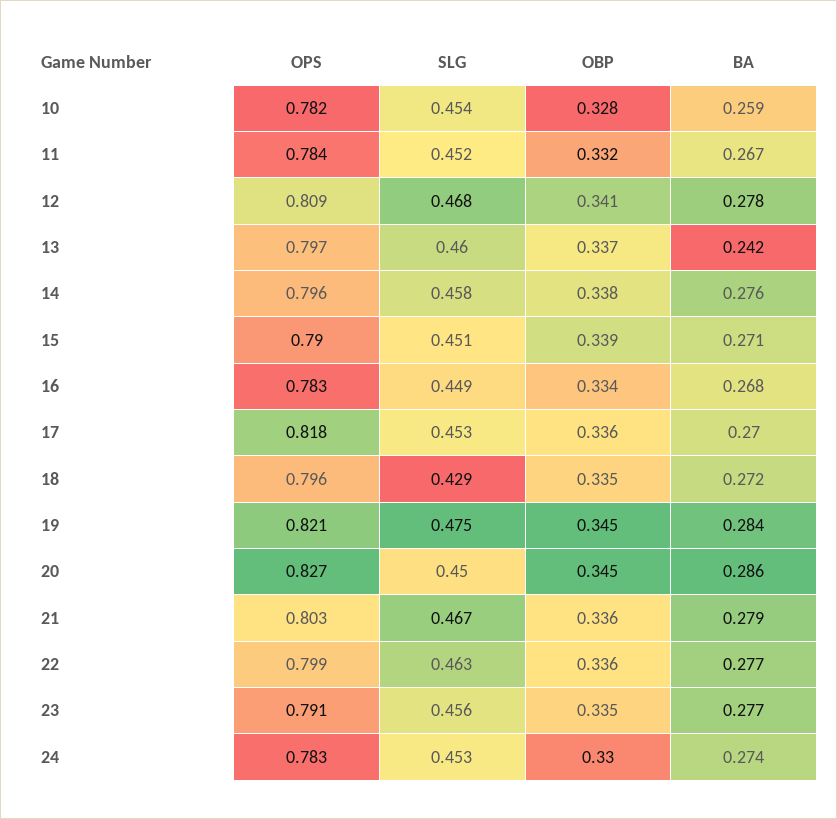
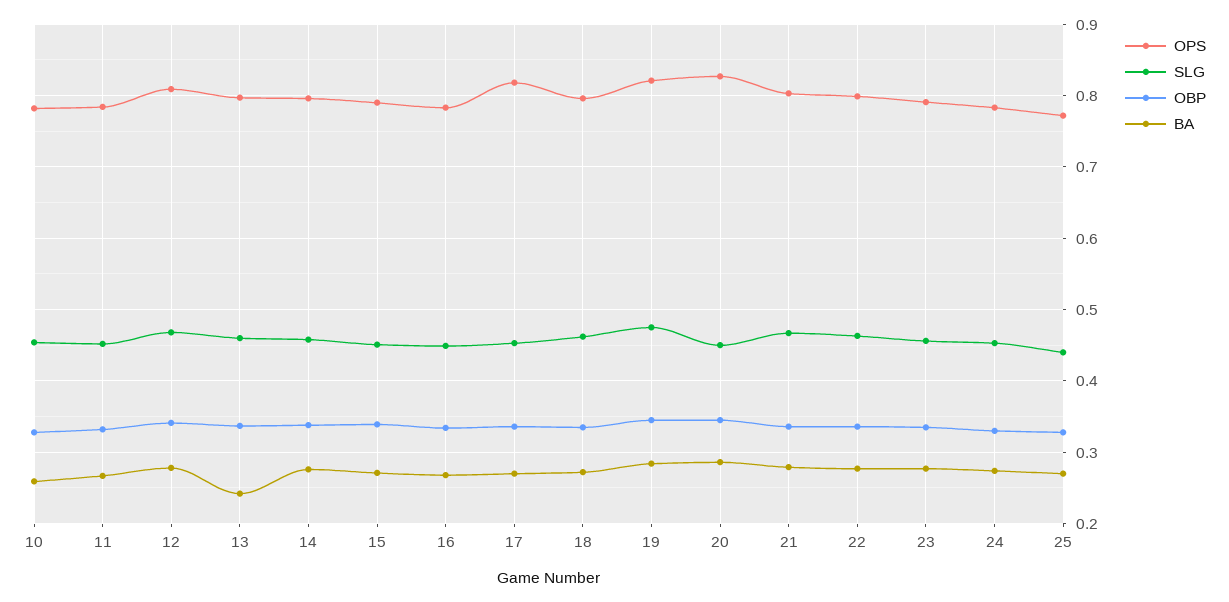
  {
    "OPS": {
      "10": 0.782,
      "11": 0.784,
      "12": 0.809,
      "13": 0.797,
      "14": 0.796,
      "15": 0.79,
      "16": 0.783,
      "17": 0.818,
      "18": 0.796,
      "19": 0.821,
      "20": 0.827,
      "21": 0.803,
      "22": 0.799,
      "23": 0.791,
-     "24": 0.783
+     "24": 0.783,
+     "25": 0.77
    },
    "SLG": {
      "10": 0.454,
      "11": 0.452,
      "12": 0.468,
      "13": 0.46,
      "14": 0.458,
      "15": 0.451,
      "16": 0.449,
      "17": 0.453,
-     "18": 0.429,
+     "18": 0.46,
      "19": 0.475,
      "20": 0.45,
      "21": 0.467,
      "22": 0.463,
      "23": 0.456,
-     "24": 0.453
+     "24": 0.453,
+     "25": 0.44
    },
    "OBP": {
      "10": 0.328,
      "11": 0.332,
      "12": 0.341,
      "13": 0.337,
      "14": 0.338,
      "15": 0.339,
      "16": 0.334,
      "17": 0.336,
      "18": 0.335,
      "19": 0.345,
      "20": 0.345,
      "21": 0.336,
      "22": 0.336,
      "23": 0.335,
-     "24": 0.33
+     "24": 0.33,
+     "25": 0.33
    },
    "BA": {
      "10": 0.259,
      "11": 0.267,
      "12": 0.278,
      "13": 0.242,
      "14": 0.276,
      "15": 0.271,
      "16": 0.268,
      "17": 0.27,
      "18": 0.272,
      "19": 0.284,
      "20": 0.286,
      "21": 0.279,
      "22": 0.277,
      "23": 0.277,
-     "24": 0.274
+     "24": 0.274,
+     "25": 0.27
    }
  }

